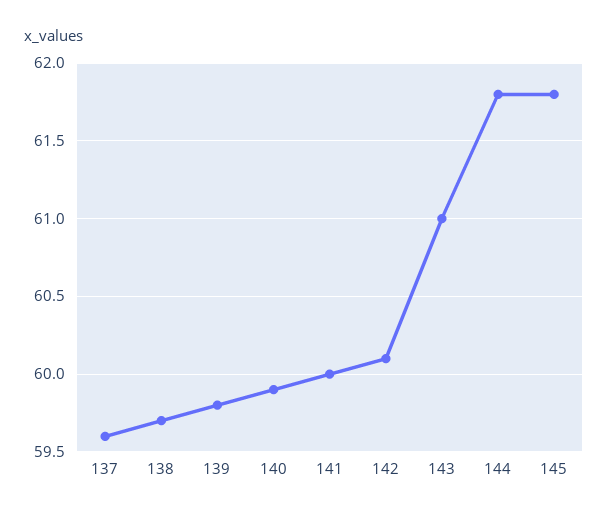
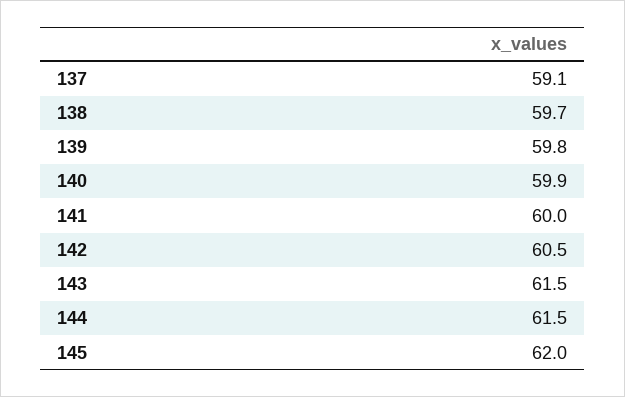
  {
-   "137": 59.6,
+   "137": 59.1,
    "138": 59.7,
    "139": 59.8,
    "140": 59.9,
    "141": 60,
-   "142": 60.1,
+   "142": 60.5,
-   "143": 61,
+   "143": 61.5,
-   "144": 61.8,
+   "144": 61.5,
-   "145": 61.8
+   "145": 62
  }

